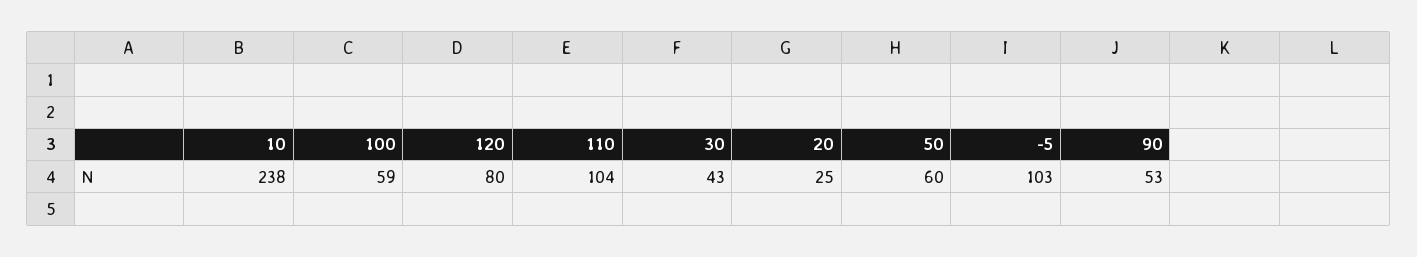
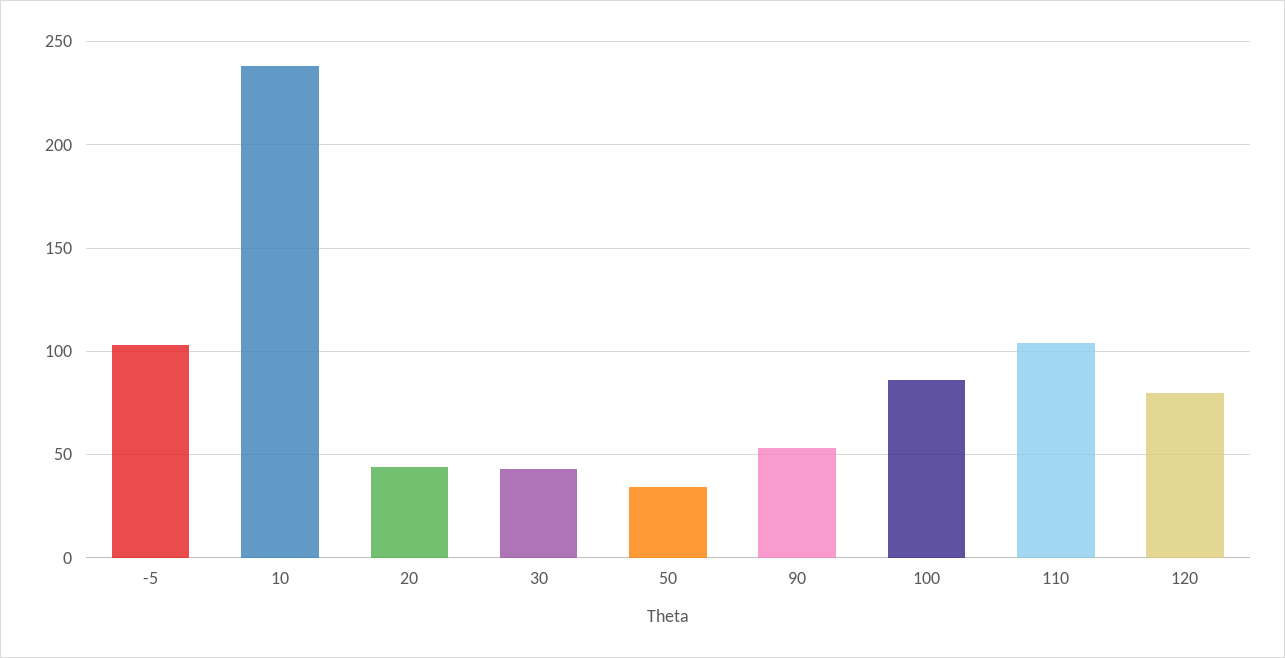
  {
    "10": 238,
-   "100": 59,
+   "100": 85,
    "120": 80,
    "110": 104,
    "30": 43,
-   "20": 25,
+   "20": 45,
-   "50": 60,
+   "50": 35,
    "-5": 103,
    "90": 53
  }

